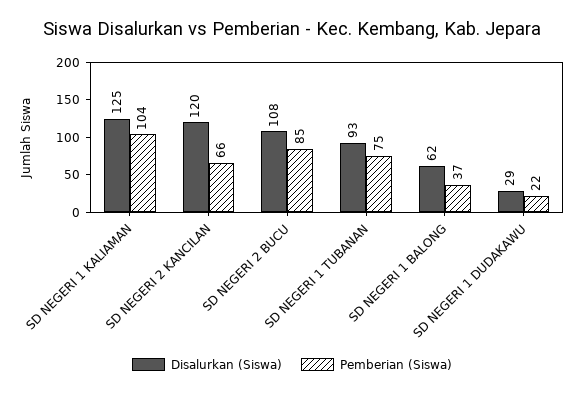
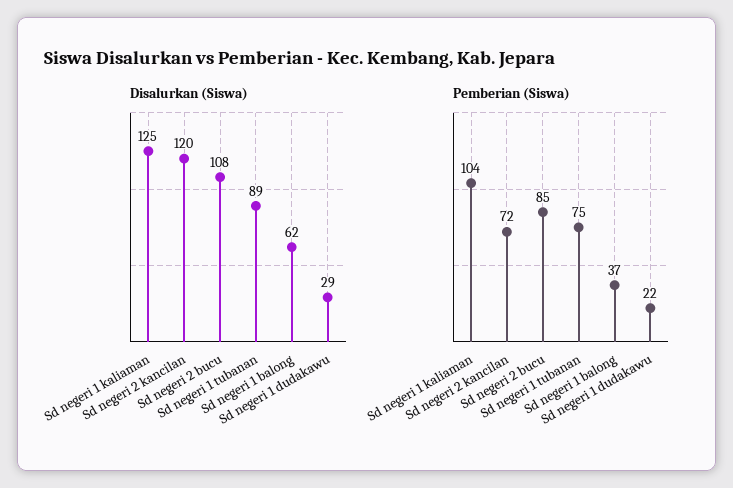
  {
    "Disalurkan (Siswa)": {
      "SD NEGERI 1 KALIAMAN": 125,
      "SD NEGERI 2 KANCILAN": 120,
      "SD NEGERI 2 BUCU": 108,
-     "SD NEGERI 1 TUBANAN": 93,
+     "SD NEGERI 1 TUBANAN": 89,
      "SD NEGERI 1 BALONG": 62,
      "SD NEGERI 1 DUDAKAWU": 29
    },
    "Pemberian (Siswa)": {
      "SD NEGERI 1 KALIAMAN": 104,
-     "SD NEGERI 2 KANCILAN": 66,
+     "SD NEGERI 2 KANCILAN": 72,
      "SD NEGERI 2 BUCU": 85,
      "SD NEGERI 1 TUBANAN": 75,
      "SD NEGERI 1 BALONG": 37,
      "SD NEGERI 1 DUDAKAWU": 22
    }
  }

